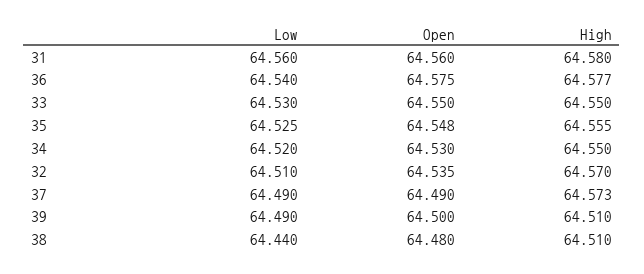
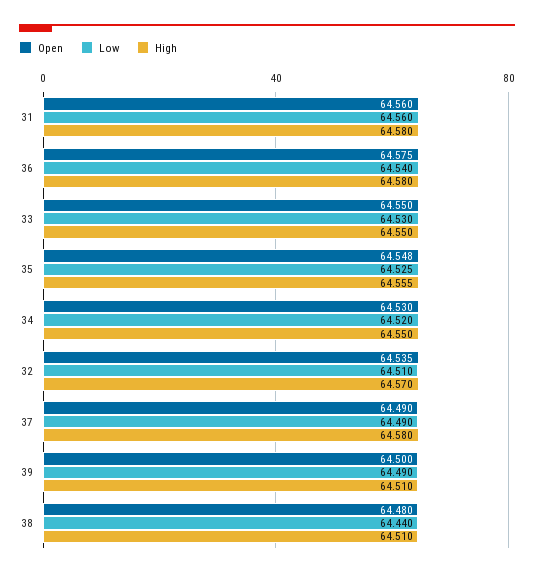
  {
    "Low": {
      "31": 64.56,
      "36": 64.54,
      "33": 64.53,
      "35": 64.525,
      "34": 64.52,
      "32": 64.51,
      "37": 64.49,
      "39": 64.49,
      "38": 64.44
    },
    "Open": {
      "31": 64.56,
      "36": 64.575,
      "33": 64.55,
      "35": 64.548,
      "34": 64.53,
      "32": 64.535,
      "37": 64.49,
      "39": 64.5,
      "38": 64.48
    },
    "High": {
      "31": 64.58,
-     "36": 64.577,
+     "36": 64.58,
      "33": 64.55,
      "35": 64.555,
      "34": 64.55,
      "32": 64.57,
-     "37": 64.573,
+     "37": 64.58,
      "39": 64.51,
      "38": 64.51
    }
  }

